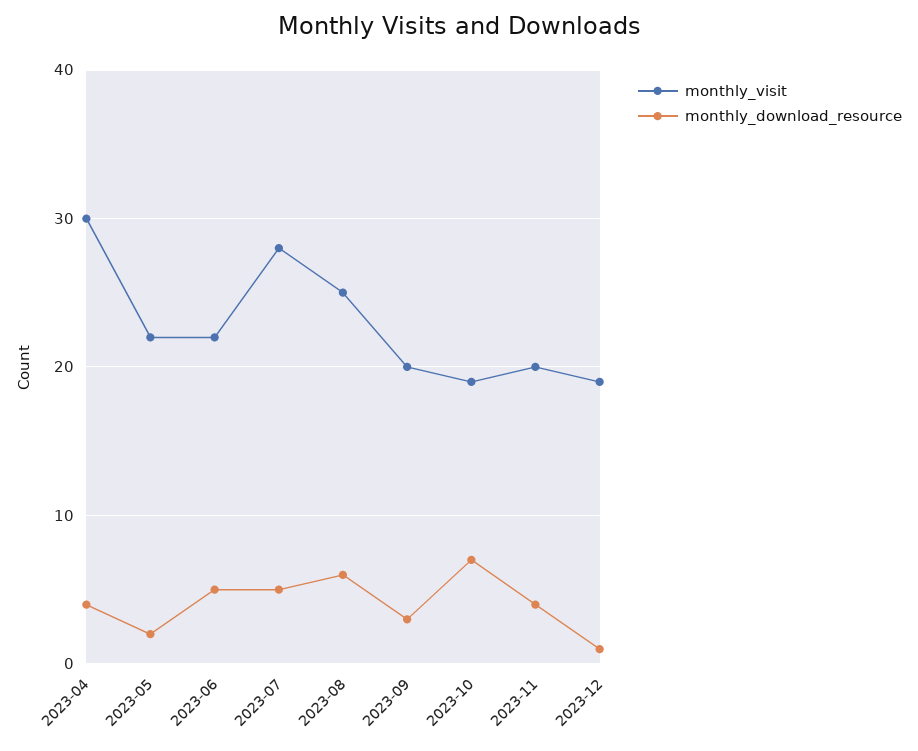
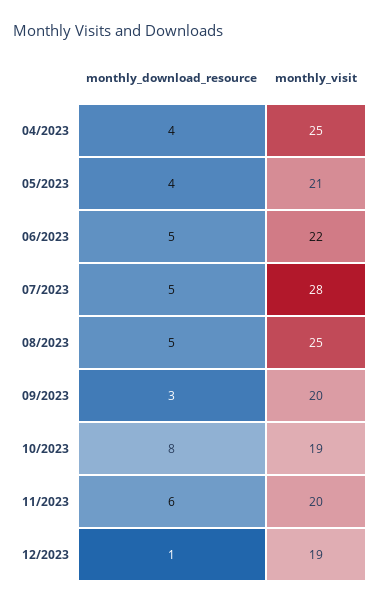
  {
    "monthly_visit": {
-     "2023-04": 30,
+     "2023-04": 25,
-     "2023-05": 22,
+     "2023-05": 21,
      "2023-06": 22,
      "2023-07": 28,
      "2023-08": 25,
      "2023-09": 20,
      "2023-10": 19,
      "2023-11": 20,
      "2023-12": 19
    },
    "monthly_download_resource": {
      "2023-04": 4,
-     "2023-05": 2,
+     "2023-05": 4,
      "2023-06": 5,
      "2023-07": 5,
-     "2023-08": 6,
+     "2023-08": 5,
      "2023-09": 3,
-     "2023-10": 7,
+     "2023-10": 8,
-     "2023-11": 4,
+     "2023-11": 6,
      "2023-12": 1
    }
  }

